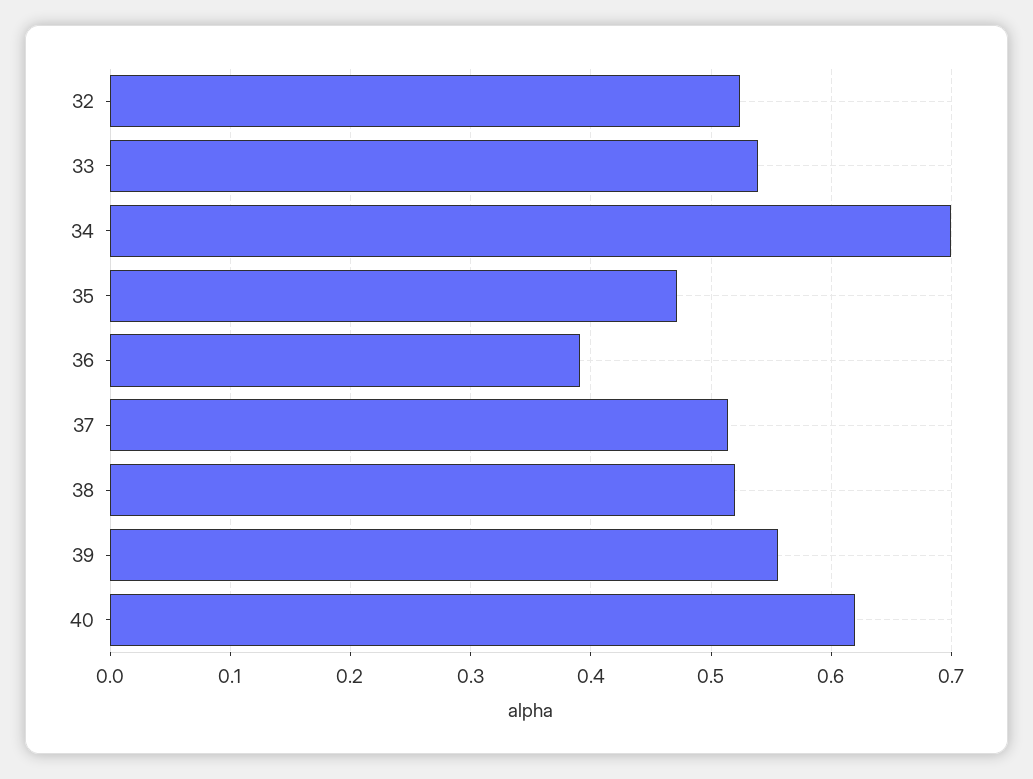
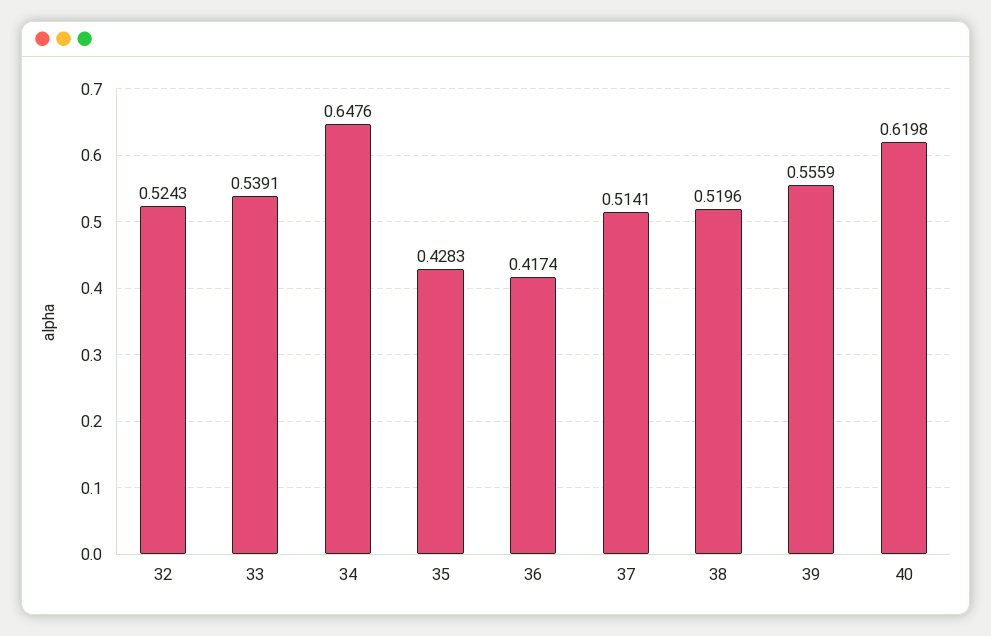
  {
    "32": 0.5243,
    "33": 0.5391,
-   "34": 0.7,
+   "34": 0.6476,
-   "35": 0.47,
+   "35": 0.4283,
-   "36": 0.39,
+   "36": 0.4174,
    "37": 0.5141,
    "38": 0.5196,
    "39": 0.5559,
    "40": 0.6198
  }

